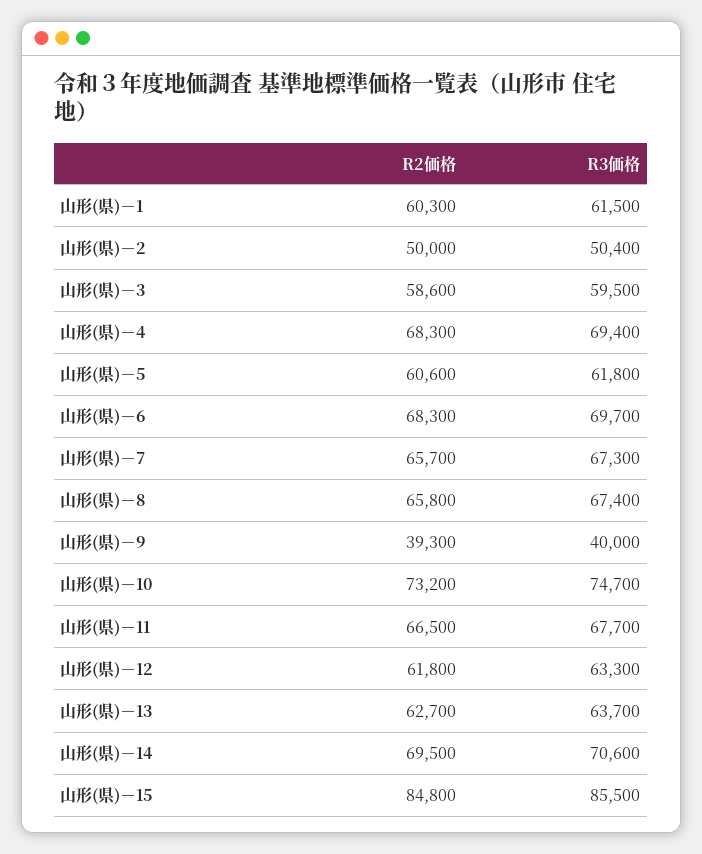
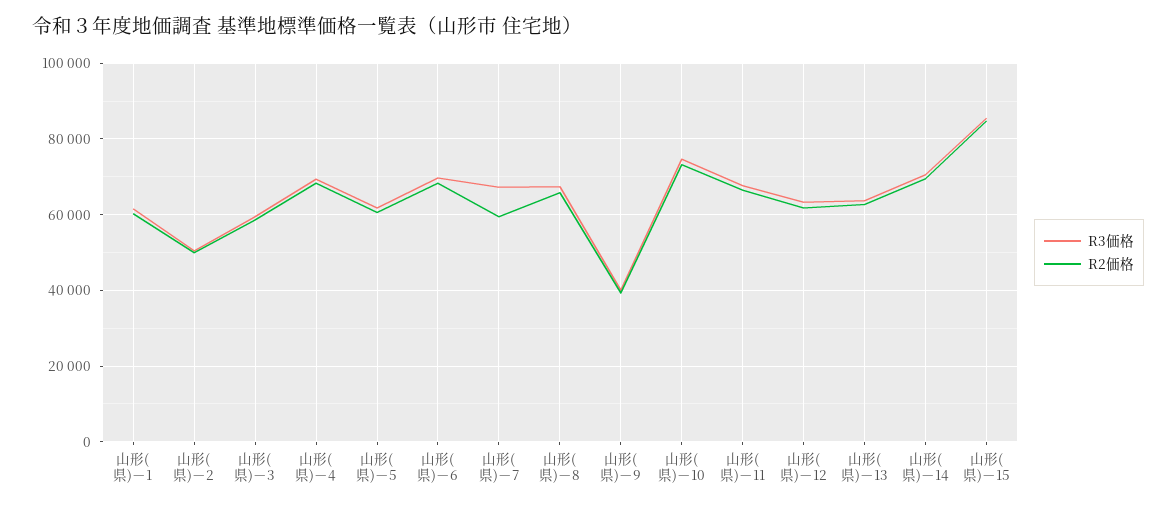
  {
    "R2価格": {
      "山形(県)－1": 60300,
      "山形(県)－2": 50000,
      "山形(県)－3": 58600,
      "山形(県)－4": 68300,
      "山形(県)－5": 60600,
      "山形(県)－6": 68300,
-     "山形(県)－7": 65700,
+     "山形(県)－7": 60000,
      "山形(県)－8": 65800,
      "山形(県)－9": 39300,
      "山形(県)－10": 73200,
      "山形(県)－11": 66500,
      "山形(県)－12": 61800,
      "山形(県)－13": 62700,
      "山形(県)－14": 69500,
      "山形(県)－15": 84800
    },
    "R3価格": {
      "山形(県)－1": 61500,
      "山形(県)－2": 50400,
      "山形(県)－3": 59500,
      "山形(県)－4": 69400,
      "山形(県)－5": 61800,
      "山形(県)－6": 69700,
      "山形(県)－7": 67300,
      "山形(県)－8": 67400,
      "山形(県)－9": 40000,
      "山形(県)－10": 74700,
      "山形(県)－11": 67700,
      "山形(県)－12": 63300,
      "山形(県)－13": 63700,
      "山形(県)－14": 70600,
      "山形(県)－15": 85500
    }
  }

